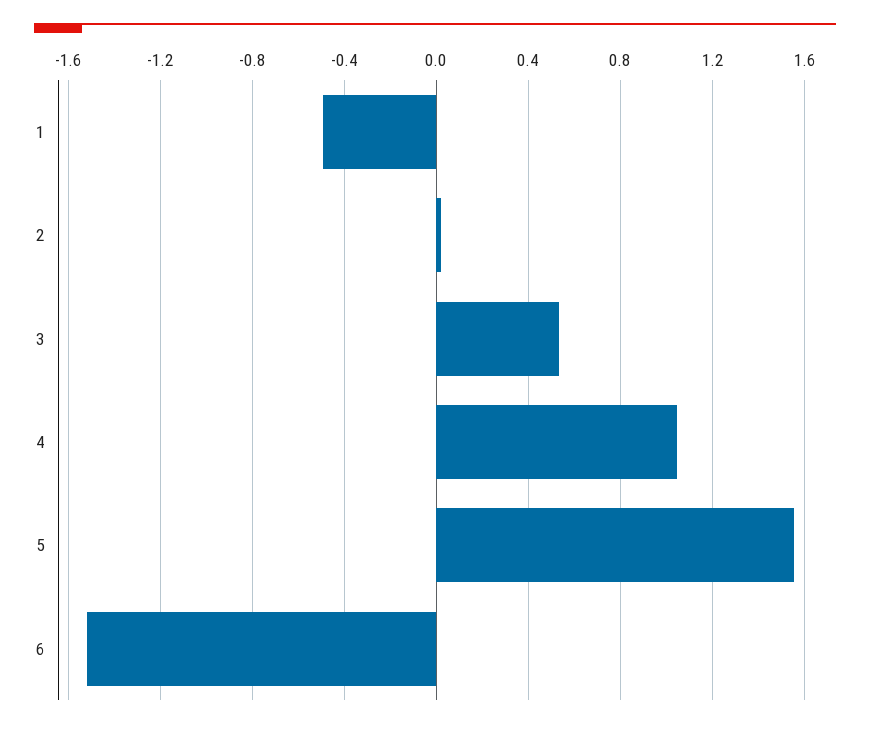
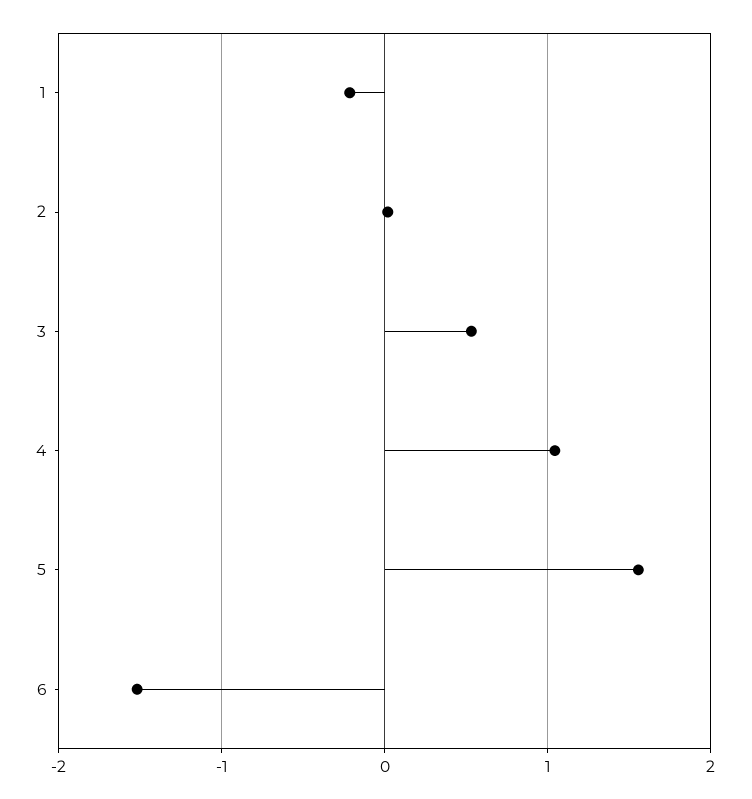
  {
-   "1": -0.5,
+   "1": -0.2,
    "2": 0,
    "3": 0.55,
    "4": 1.05,
    "5": 1.55,
    "6": -1.5
  }

